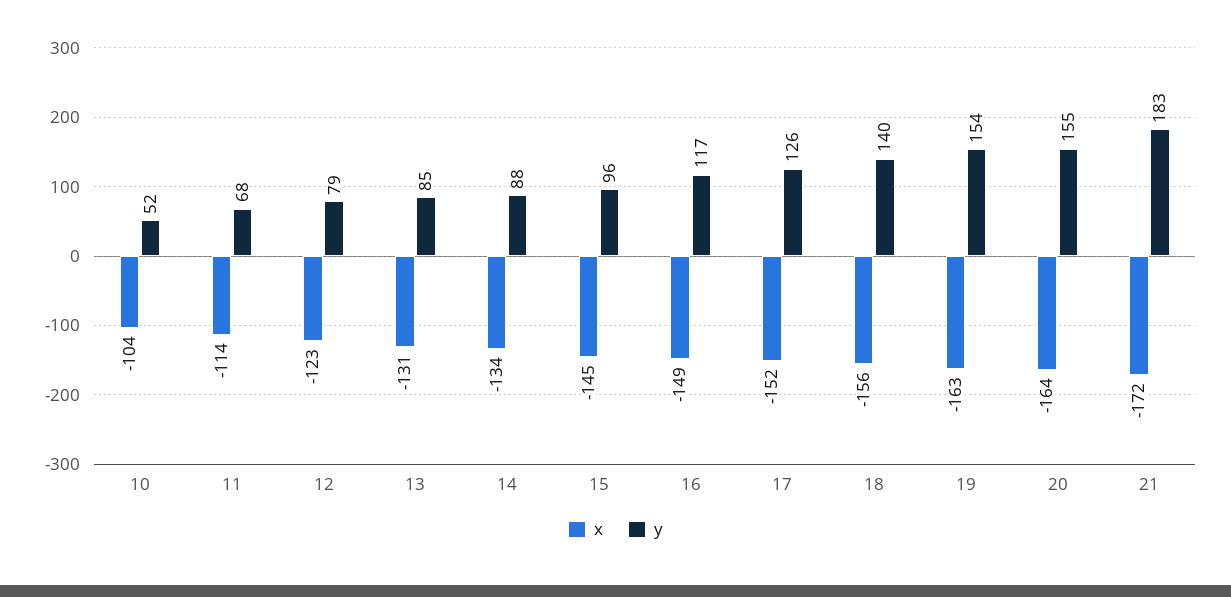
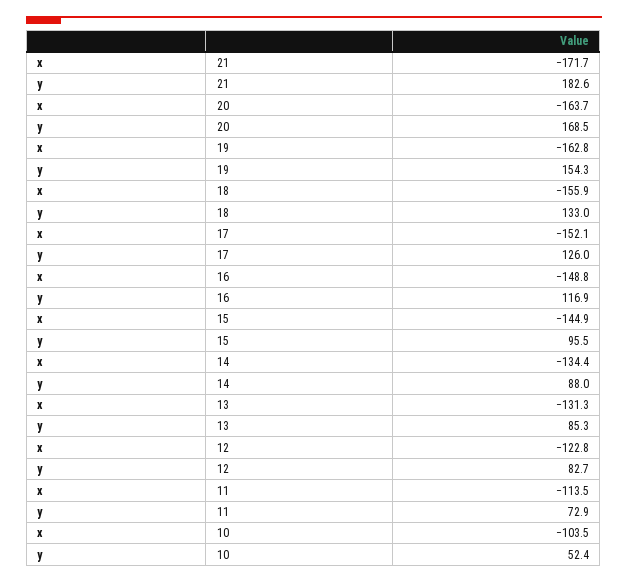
  {
    "x": {
      "10": -103.5,
      "11": -113.5,
      "12": -122.8,
      "13": -131.3,
      "14": -134.4,
      "15": -144.9,
      "16": -148.8,
      "17": -152.1,
      "18": -155.9,
      "19": -162.8,
      "20": -163.7,
      "21": -171.7
    },
    "y": {
      "10": 52.4,
-     "11": 68,
+     "11": 72.9,
-     "12": 79,
+     "12": 82.7,
      "13": 85.3,
      "14": 88,
      "15": 95.5,
      "16": 116.9,
      "17": 126,
-     "18": 140,
+     "18": 133,
      "19": 154.3,
-     "20": 155,
+     "20": 168.5,
      "21": 182.6
    }
  }

